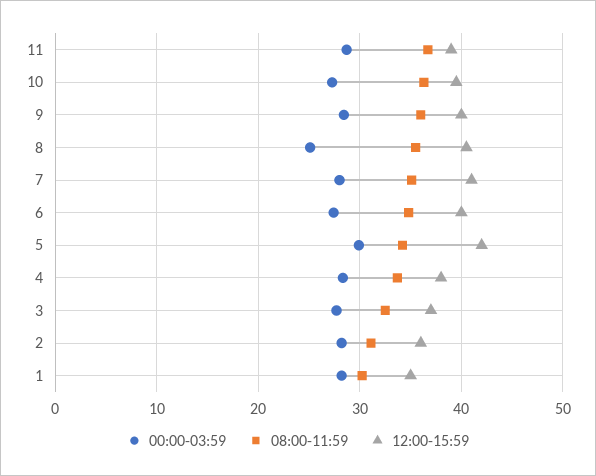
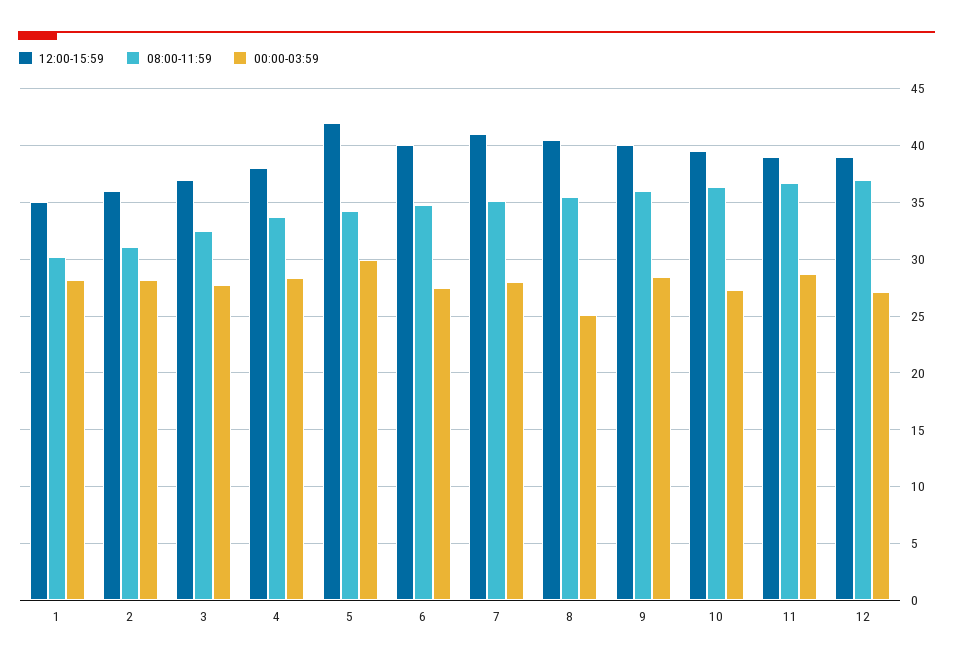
  {
    "00:00-03:59": {
      "11": 29,
      "10": 27,
      "9": 28,
      "8": 25,
      "7": 28,
      "6": 27,
      "5": 30,
      "4": 28,
      "3": 28,
      "2": 28,
-     "1": 28
+     "1": 28,
+     "12": 27
    },
    "08:00-11:59": {
      "11": 37,
      "10": 36,
      "9": 36,
      "8": 36,
      "7": 35,
      "6": 35,
      "5": 34,
      "4": 34,
      "3": 33,
      "2": 31,
-     "1": 30
+     "1": 30,
+     "12": 37
    },
    "12:00-15:59": {
      "11": 39,
      "10": 40,
      "9": 40,
      "8": 41,
      "7": 41,
      "6": 40,
      "5": 42,
      "4": 38,
      "3": 37,
      "2": 36,
-     "1": 35
+     "1": 35,
+     "12": 39
    }
  }

